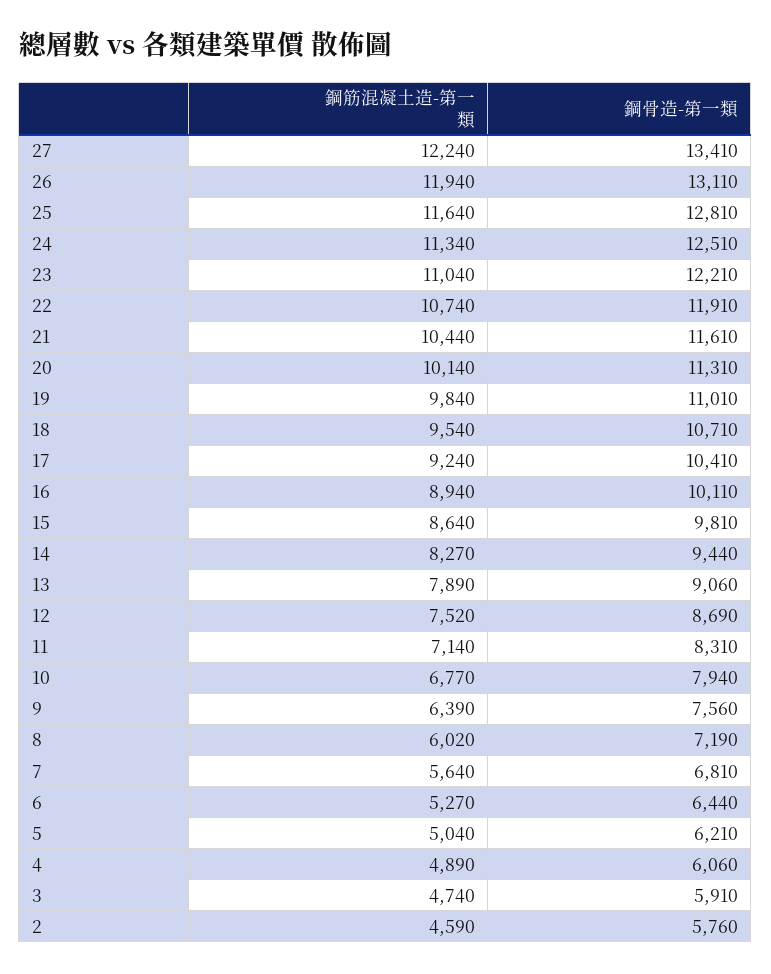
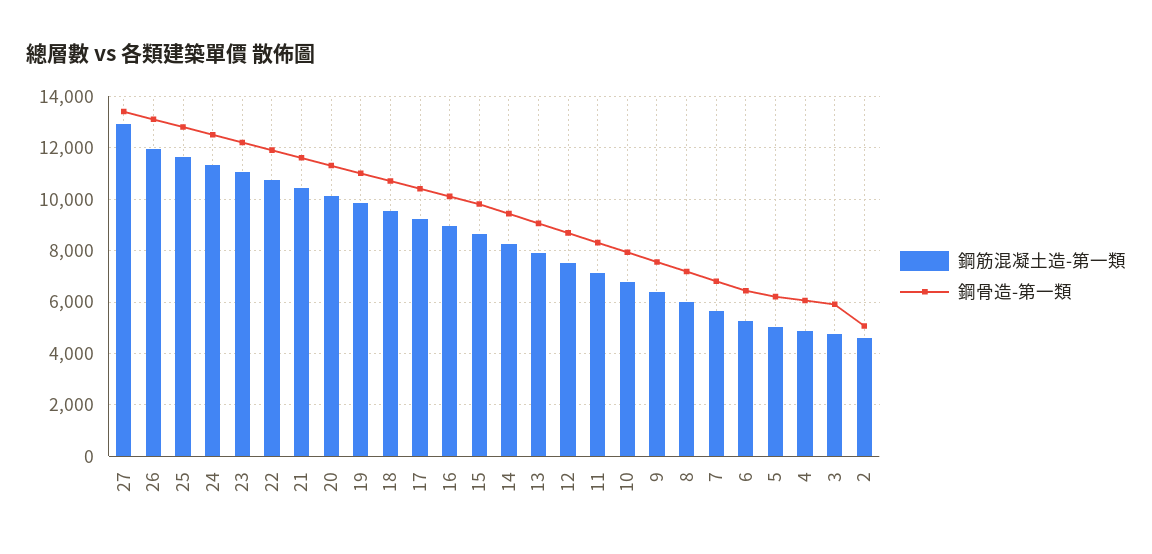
  {
    "鋼筋混凝土造-第一類": {
-     "27": 12240,
+     "27": 13000,
      "26": 11940,
      "25": 11640,
      "24": 11340,
      "23": 11040,
      "22": 10740,
      "21": 10440,
      "20": 10140,
      "19": 9840,
      "18": 9540,
      "17": 9240,
      "16": 8940,
      "15": 8640,
      "14": 8270,
      "13": 7890,
      "12": 7520,
      "11": 7140,
      "10": 6770,
      "9": 6390,
      "8": 6020,
      "7": 5640,
      "6": 5270,
      "5": 5040,
      "4": 4890,
      "3": 4740,
      "2": 4590
    },
    "鋼骨造-第一類": {
      "27": 13410,
      "26": 13110,
      "25": 12810,
      "24": 12510,
      "23": 12210,
      "22": 11910,
      "21": 11610,
      "20": 11310,
      "19": 11010,
      "18": 10710,
      "17": 10410,
      "16": 10110,
      "15": 9810,
      "14": 9440,
      "13": 9060,
      "12": 8690,
      "11": 8310,
      "10": 7940,
      "9": 7560,
      "8": 7190,
      "7": 6810,
      "6": 6440,
      "5": 6210,
      "4": 6060,
      "3": 5910,
-     "2": 5760
+     "2": 5000
    }
  }

